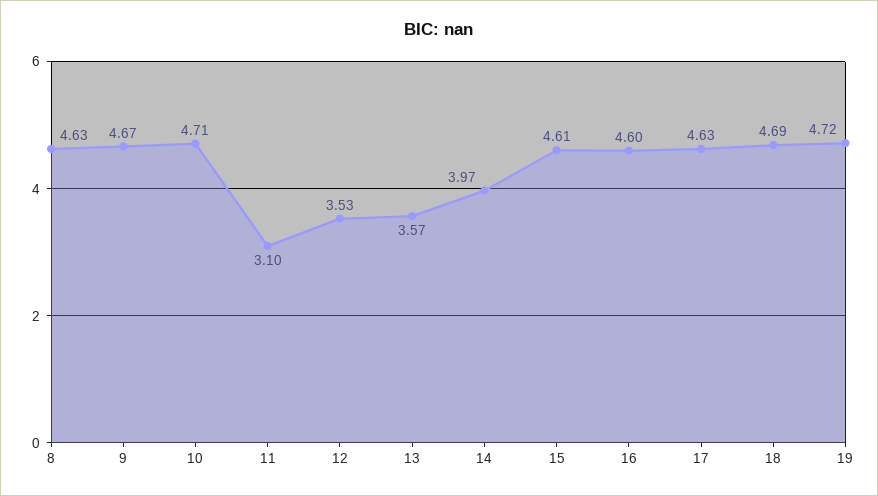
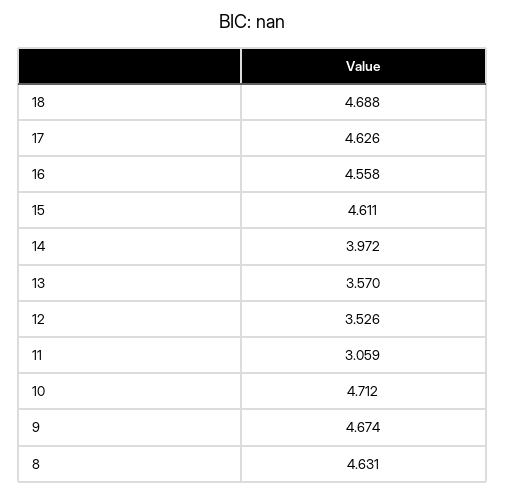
  {
    "8": 4.631,
    "9": 4.674,
    "10": 4.712,
-   "11": 3.1,
+   "11": 3.059,
    "12": 3.526,
    "13": 3.57,
    "14": 3.972,
    "15": 4.611,
-   "16": 4.6,
+   "16": 4.558,
    "17": 4.626,
-   "18": 4.688,
+   "18": 4.688
-   "19": 4.72
  }

